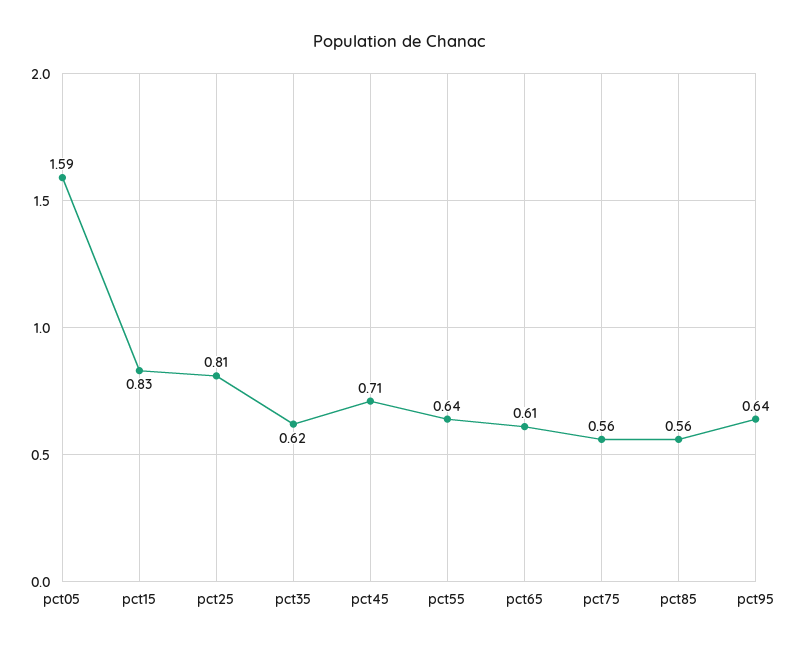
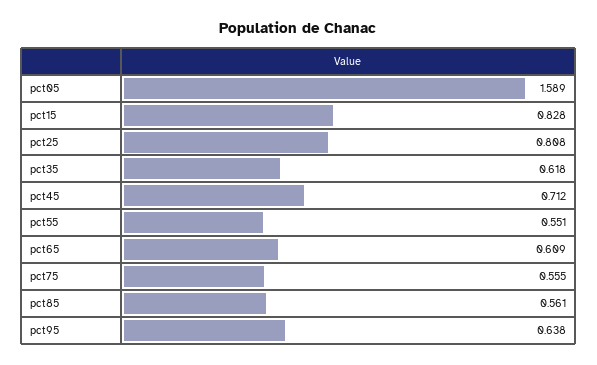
  {
    "pct05": 1.589,
    "pct15": 0.828,
    "pct25": 0.808,
    "pct35": 0.618,
    "pct45": 0.712,
-   "pct55": 0.64,
+   "pct55": 0.551,
    "pct65": 0.609,
    "pct75": 0.555,
    "pct85": 0.561,
    "pct95": 0.638
  }

